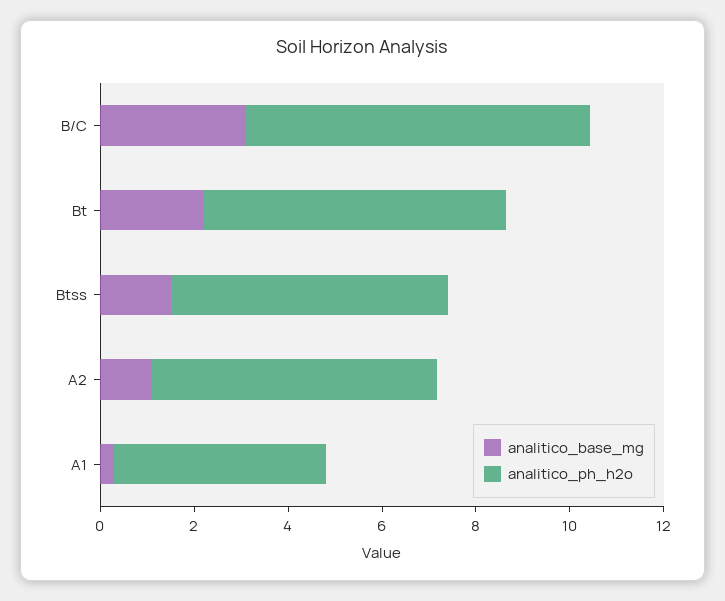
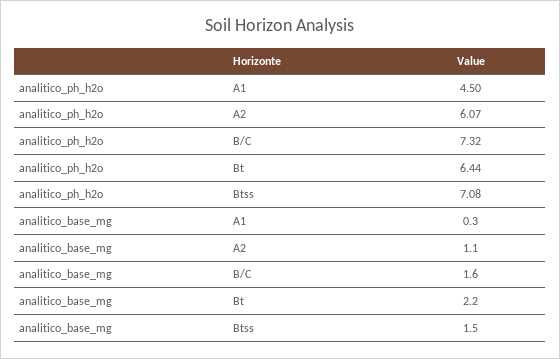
  {
    "analitico_base_mg": {
-     "B/C": 3,
+     "B/C": 1.6,
      "Bt": 2.2,
      "Btss": 1.5,
      "A2": 1.1,
      "A1": 0.3
    },
    "analitico_ph_h2o": {
      "B/C": 7.32,
      "Bt": 6.44,
-     "Btss": 6,
+     "Btss": 7.08,
      "A2": 6.07,
      "A1": 4.5
    }
  }

